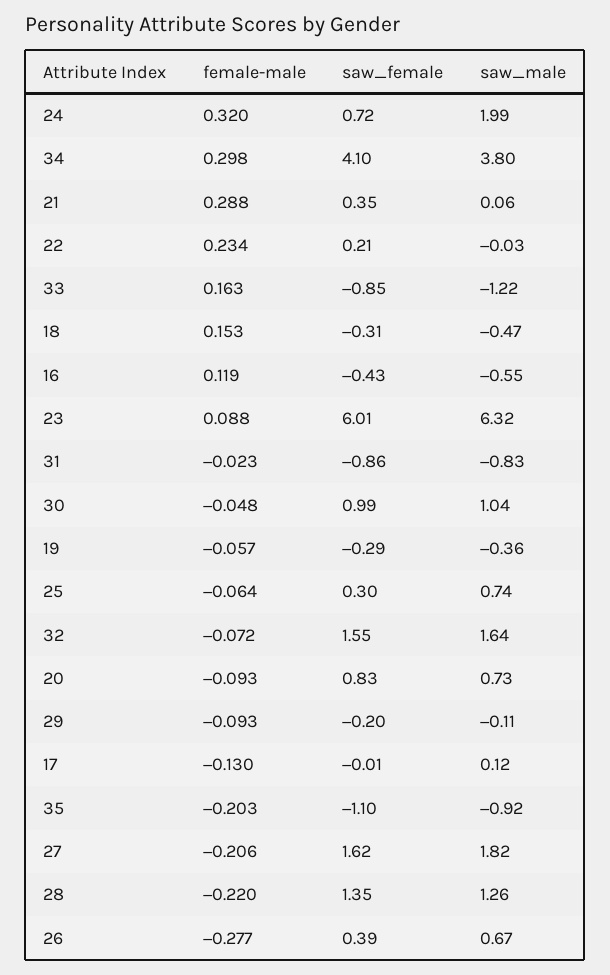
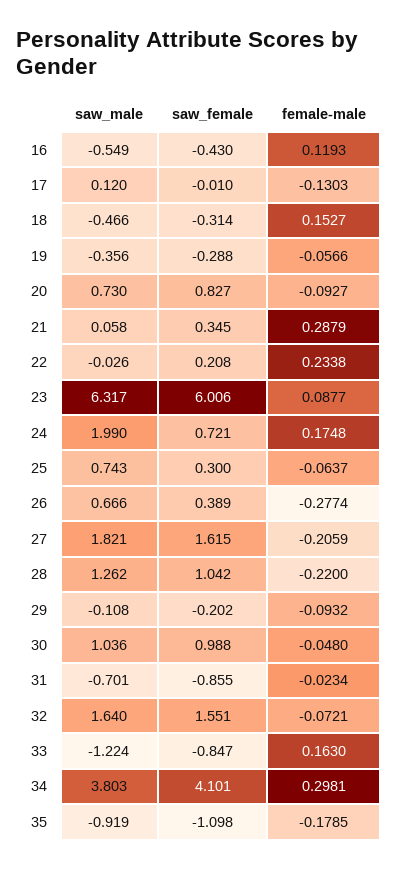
  {
    "female-male": {
-     "24": 0.32,
+     "24": 0.1748,
      "34": 0.2981,
      "21": 0.2879,
      "22": 0.2338,
      "33": 0.163,
      "18": 0.1527,
      "16": 0.1193,
      "23": 0.0877,
      "31": -0.0234,
      "30": -0.048,
      "19": -0.0566,
      "25": -0.0637,
      "32": -0.0721,
      "20": -0.0927,
      "29": -0.0932,
      "17": -0.1303,
-     "35": -0.203,
+     "35": -0.1785,
      "27": -0.2059,
      "28": -0.22,
      "26": -0.2774
    },
    "saw_female": {
      "24": 0.721,
      "34": 4.101,
      "21": 0.345,
      "22": 0.208,
      "33": -0.847,
      "18": -0.314,
      "16": -0.43,
      "23": 6.006,
      "31": -0.855,
      "30": 0.988,
      "19": -0.288,
      "25": 0.3,
      "32": 1.551,
      "20": 0.827,
      "29": -0.202,
      "17": -0.01,
      "35": -1.098,
      "27": 1.615,
-     "28": 1.35,
+     "28": 1.042,
      "26": 0.389
    },
    "saw_male": {
      "24": 1.99,
      "34": 3.803,
      "21": 0.058,
      "22": -0.026,
      "33": -1.224,
      "18": -0.466,
      "16": -0.549,
      "23": 6.317,
-     "31": -0.83,
+     "31": -0.701,
      "30": 1.036,
      "19": -0.356,
      "25": 0.743,
      "32": 1.64,
      "20": 0.73,
      "29": -0.108,
      "17": 0.12,
      "35": -0.919,
      "27": 1.821,
      "28": 1.262,
      "26": 0.666
    }
  }

